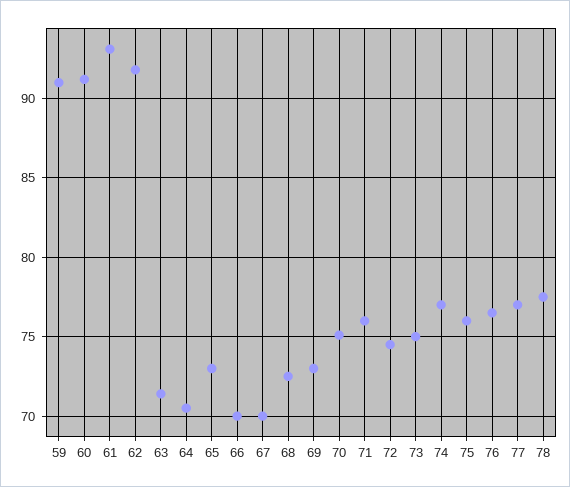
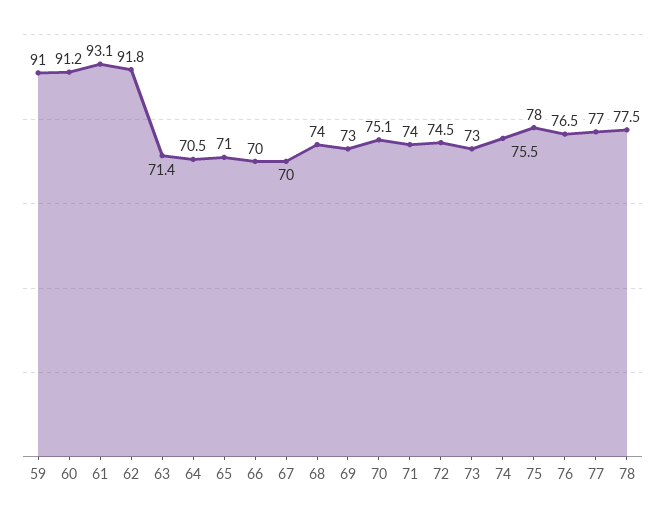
  {
    "59": 91,
    "60": 91.2,
    "61": 93.1,
    "62": 91.8,
    "63": 71.4,
    "64": 70.5,
-   "65": 73,
+   "65": 71,
    "66": 70,
    "67": 70,
-   "68": 72.5,
+   "68": 74,
    "69": 73,
    "70": 75.1,
-   "71": 76,
+   "71": 74,
    "72": 74.5,
-   "73": 75,
+   "73": 73,
-   "74": 77,
+   "74": 75.5,
-   "75": 76,
+   "75": 78,
    "76": 76.5,
    "77": 77,
    "78": 77.5
  }

